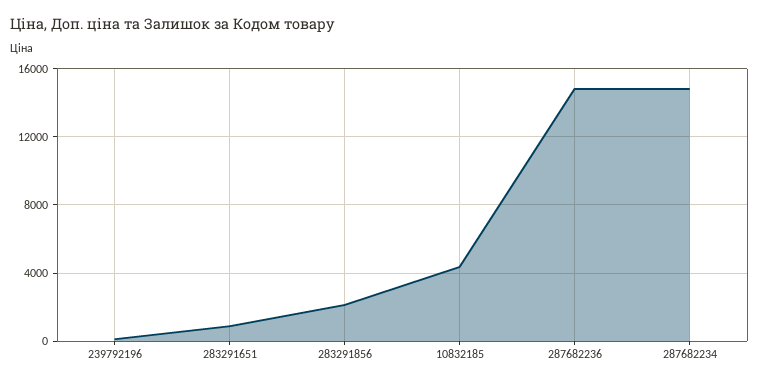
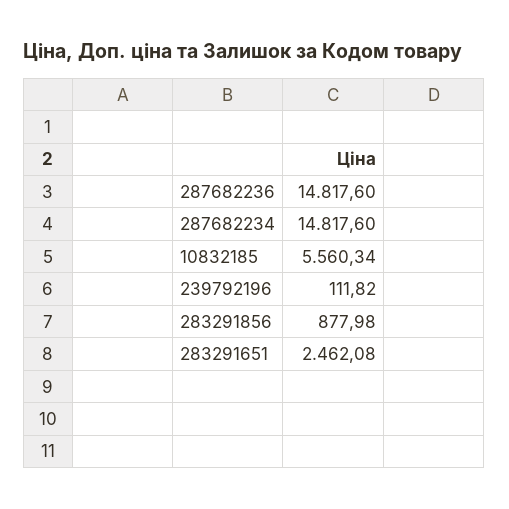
  {
    "239792196": 111.82,
-   "283291651": 1000,
+   "283291651": 2462.08,
-   "283291856": 2000,
+   "283291856": 877.98,
-   "10832185": 4500,
+   "10832185": 5560.34,
    "287682236": 14817.6,
    "287682234": 14817.6
  }

